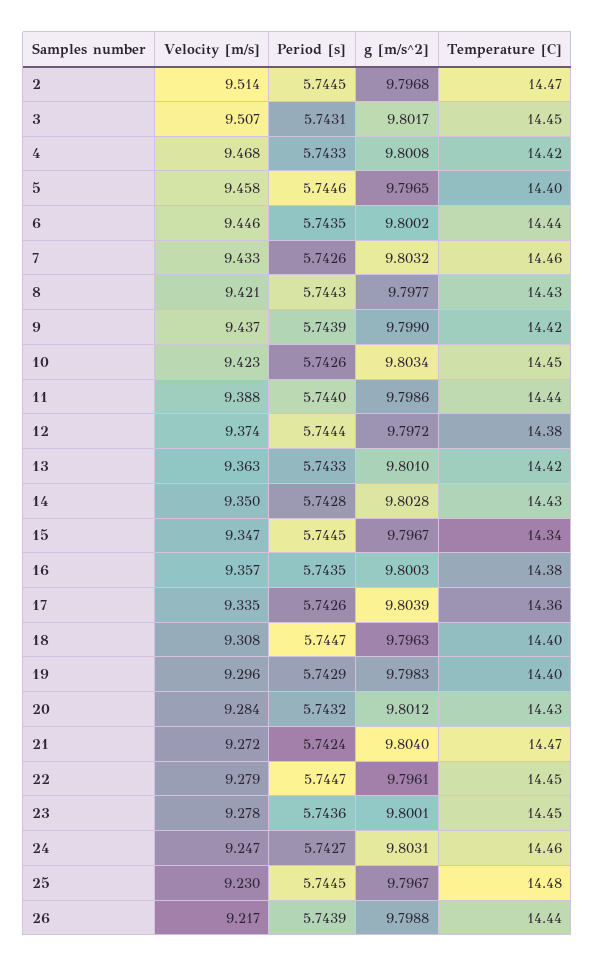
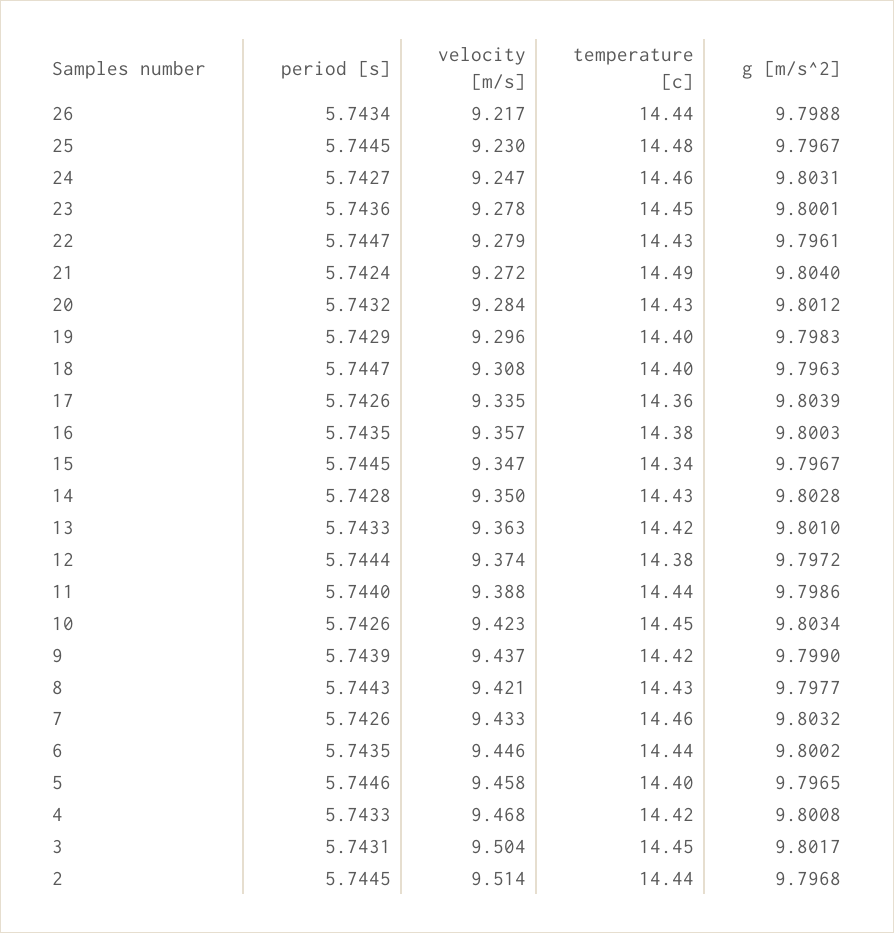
  {
    "Velocity [m/s]": {
      "2": 9.514,
-     "3": 9.507,
+     "3": 9.504,
      "4": 9.468,
      "5": 9.458,
      "6": 9.446,
      "7": 9.433,
      "8": 9.421,
      "9": 9.437,
      "10": 9.423,
      "11": 9.388,
      "12": 9.374,
      "13": 9.363,
      "14": 9.35,
      "15": 9.347,
      "16": 9.357,
      "17": 9.335,
      "18": 9.308,
      "19": 9.296,
      "20": 9.284,
      "21": 9.272,
      "22": 9.279,
      "23": 9.278,
      "24": 9.247,
      "25": 9.23,
      "26": 9.217
    },
    "Period [s]": {
      "2": 5.7445,
      "3": 5.7431,
      "4": 5.7433,
      "5": 5.7446,
      "6": 5.7435,
      "7": 5.7426,
      "8": 5.7443,
      "9": 5.7439,
      "10": 5.7426,
      "11": 5.744,
      "12": 5.7444,
      "13": 5.7433,
      "14": 5.7428,
      "15": 5.7445,
      "16": 5.7435,
      "17": 5.7426,
      "18": 5.7447,
      "19": 5.7429,
      "20": 5.7432,
      "21": 5.7424,
      "22": 5.7447,
      "23": 5.7436,
      "24": 5.7427,
      "25": 5.7445,
-     "26": 5.7439
+     "26": 5.7434
    },
    "g [m/s^2]": {
      "2": 9.7968,
      "3": 9.8017,
      "4": 9.8008,
      "5": 9.7965,
      "6": 9.8002,
      "7": 9.8032,
      "8": 9.7977,
      "9": 9.799,
      "10": 9.8034,
      "11": 9.7986,
      "12": 9.7972,
      "13": 9.801,
      "14": 9.8028,
      "15": 9.7967,
      "16": 9.8003,
      "17": 9.8039,
      "18": 9.7963,
      "19": 9.7983,
      "20": 9.8012,
      "21": 9.804,
      "22": 9.7961,
      "23": 9.8001,
      "24": 9.8031,
      "25": 9.7967,
      "26": 9.7988
    },
    "Temperature [C]": {
-     "2": 14.47,
+     "2": 14.44,
      "3": 14.45,
      "4": 14.42,
      "5": 14.4,
      "6": 14.44,
      "7": 14.46,
      "8": 14.43,
      "9": 14.42,
      "10": 14.45,
      "11": 14.44,
      "12": 14.38,
      "13": 14.42,
      "14": 14.43,
      "15": 14.34,
      "16": 14.38,
      "17": 14.36,
      "18": 14.4,
      "19": 14.4,
      "20": 14.43,
-     "21": 14.47,
+     "21": 14.49,
-     "22": 14.45,
+     "22": 14.43,
      "23": 14.45,
      "24": 14.46,
      "25": 14.48,
      "26": 14.44
    }
  }

